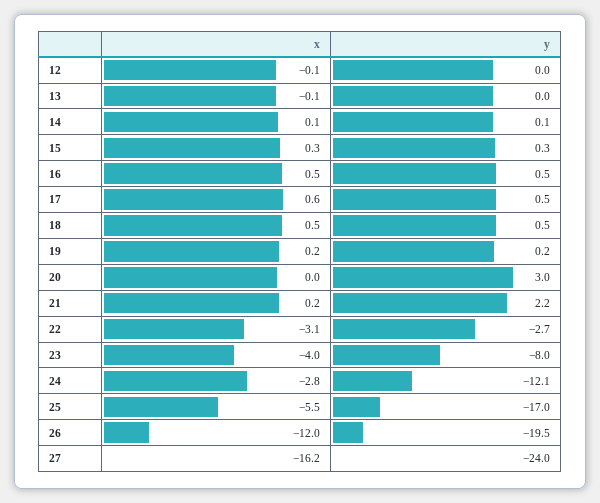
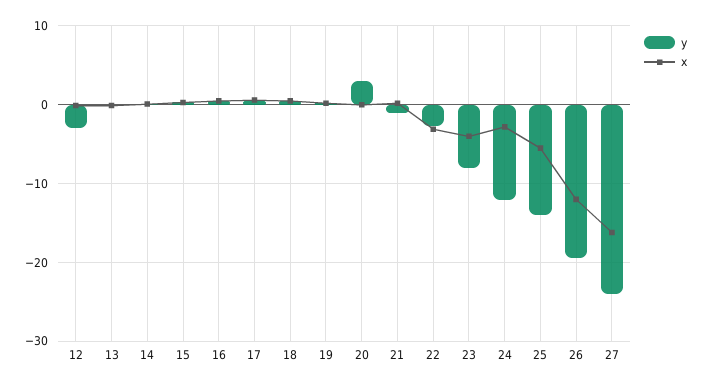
  {
    "x": {
      "12": -0.1,
      "13": -0.1,
      "14": 0.1,
      "15": 0.3,
      "16": 0.5,
      "17": 0.6,
      "18": 0.5,
      "19": 0.2,
      "20": 0,
      "21": 0.2,
      "22": -3.1,
      "23": -4,
      "24": -2.8,
      "25": -5.5,
      "26": -12,
      "27": -16.2
    },
    "y": {
-     "12": 0,
+     "12": -3,
      "13": 0,
      "14": 0.1,
      "15": 0.3,
      "16": 0.5,
      "17": 0.5,
      "18": 0.5,
      "19": 0.2,
      "20": 3,
-     "21": 2.2,
+     "21": -1,
      "22": -2.7,
      "23": -8,
      "24": -12.1,
-     "25": -17,
+     "25": -14,
      "26": -19.5,
      "27": -24
    }
  }

